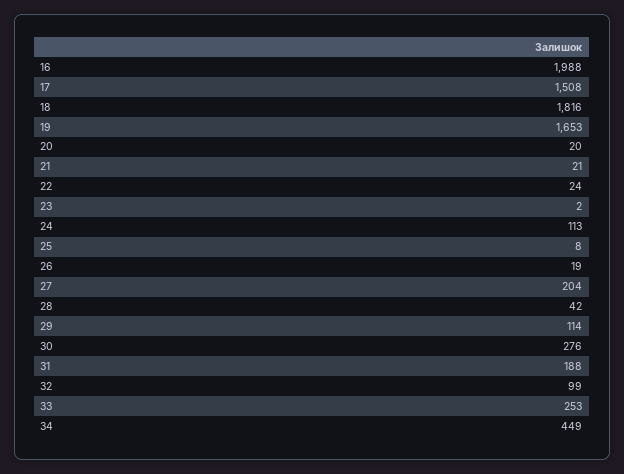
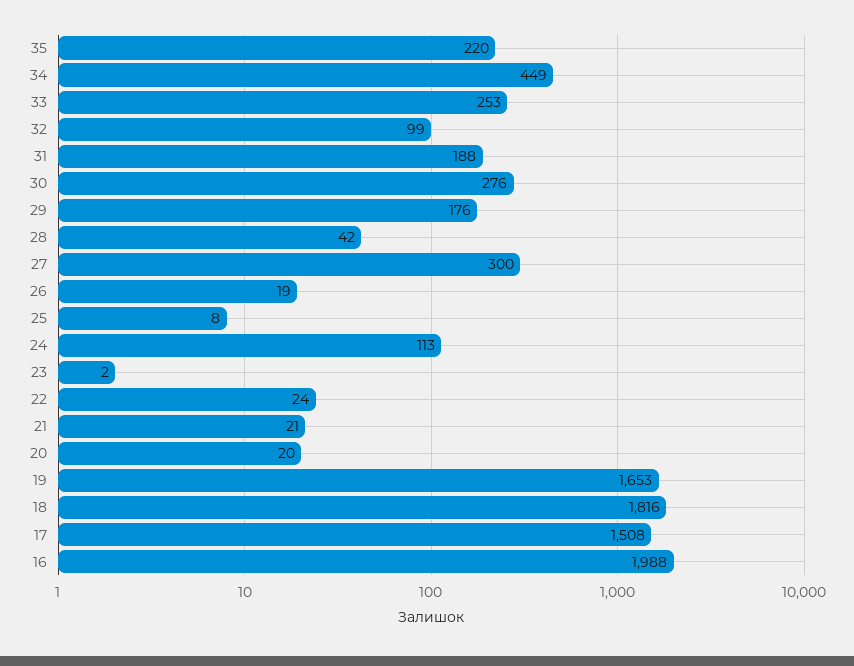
  {
    "16": 1988,
    "17": 1508,
    "18": 1816,
    "19": 1653,
    "20": 20,
    "21": 21,
    "22": 24,
    "23": 2,
    "24": 113,
    "25": 8,
    "26": 19,
-   "27": 204,
+   "27": 300,
    "28": 42,
-   "29": 114,
+   "29": 176,
    "30": 276,
    "31": 188,
    "32": 99,
    "33": 253,
-   "34": 449
+   "34": 449,
+   "35": 220
  }

